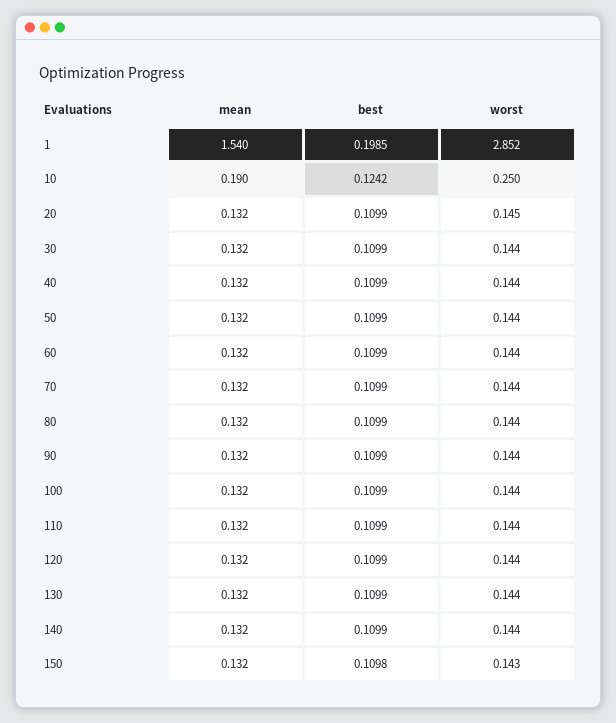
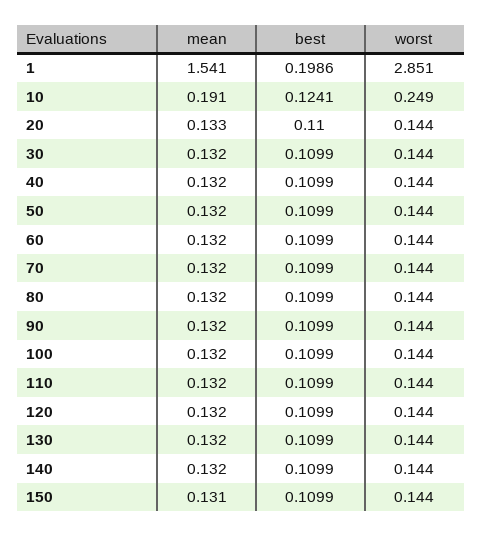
  {
    "mean": {
-     "1": 1.54,
+     "1": 1.541,
-     "10": 0.19,
+     "10": 0.191,
-     "20": 0.132,
+     "20": 0.133,
      "30": 0.132,
      "40": 0.132,
      "50": 0.132,
      "60": 0.132,
      "70": 0.132,
      "80": 0.132,
      "90": 0.132,
      "100": 0.132,
      "110": 0.132,
      "120": 0.132,
      "130": 0.132,
      "140": 0.132,
-     "150": 0.132
+     "150": 0.131
    },
    "best": {
-     "1": 0.1985,
+     "1": 0.1986,
-     "10": 0.1242,
+     "10": 0.1241,
-     "20": 0.1099,
+     "20": 0.11,
      "30": 0.1099,
      "40": 0.1099,
      "50": 0.1099,
      "60": 0.1099,
      "70": 0.1099,
      "80": 0.1099,
      "90": 0.1099,
      "100": 0.1099,
      "110": 0.1099,
      "120": 0.1099,
      "130": 0.1099,
      "140": 0.1099,
-     "150": 0.1098
+     "150": 0.1099
    },
    "worst": {
-     "1": 2.852,
+     "1": 2.851,
-     "10": 0.25,
+     "10": 0.249,
-     "20": 0.145,
+     "20": 0.144,
      "30": 0.144,
      "40": 0.144,
      "50": 0.144,
      "60": 0.144,
      "70": 0.144,
      "80": 0.144,
      "90": 0.144,
      "100": 0.144,
      "110": 0.144,
      "120": 0.144,
      "130": 0.144,
      "140": 0.144,
-     "150": 0.143
+     "150": 0.144
    }
  }

